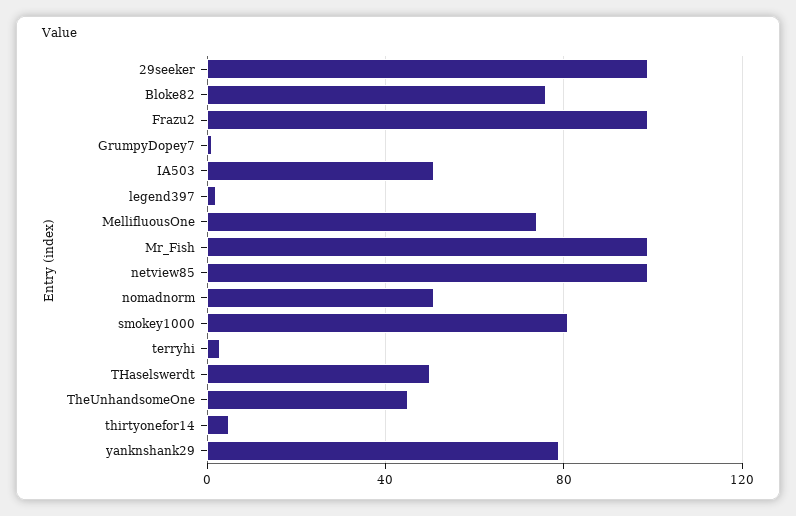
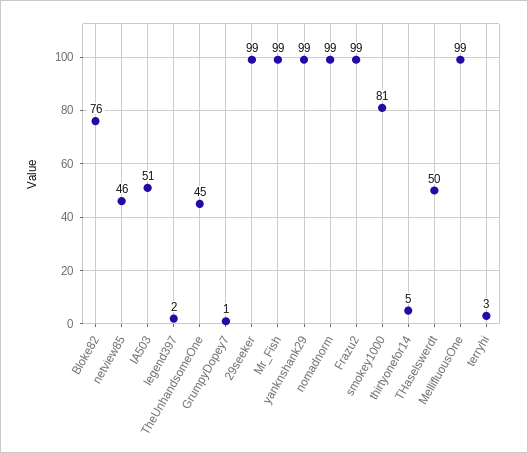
  {
    "29seeker": 99,
    "Bloke82": 76,
    "Frazu2": 99,
    "GrumpyDopey7": 1,
    "IA503": 51,
    "legend397": 2,
-   "MellifluousOne": 75,
+   "MellifluousOne": 99,
    "Mr_Fish": 99,
-   "netview85": 100,
+   "netview85": 46,
-   "nomadnorm": 50,
+   "nomadnorm": 99,
    "smokey1000": 81,
    "terryhi": 3,
    "THaselswerdt": 50,
    "TheUnhandsomeOne": 45,
    "thirtyonefor14": 5,
-   "yanknshank29": 80
+   "yanknshank29": 99
  }

